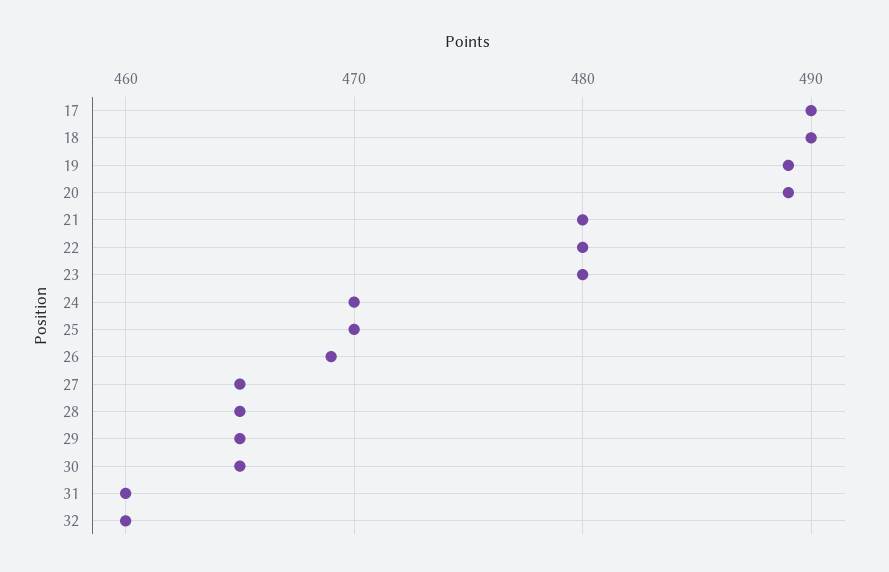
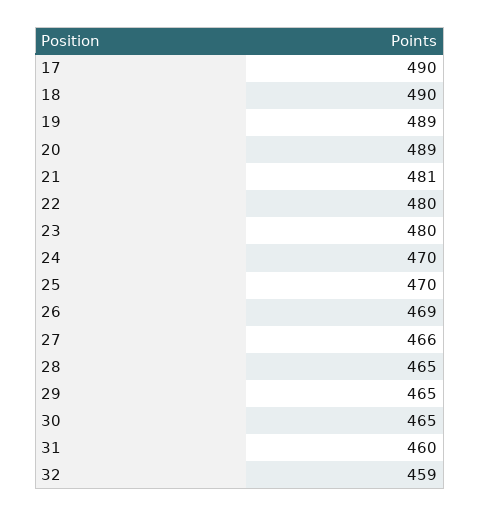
  {
    "17": 490,
    "18": 490,
    "19": 489,
    "20": 489,
-   "21": 480,
+   "21": 481,
    "22": 480,
    "23": 480,
    "24": 470,
    "25": 470,
    "26": 469,
-   "27": 465,
+   "27": 466,
    "28": 465,
    "29": 465,
    "30": 465,
    "31": 460,
-   "32": 460
+   "32": 459
  }

